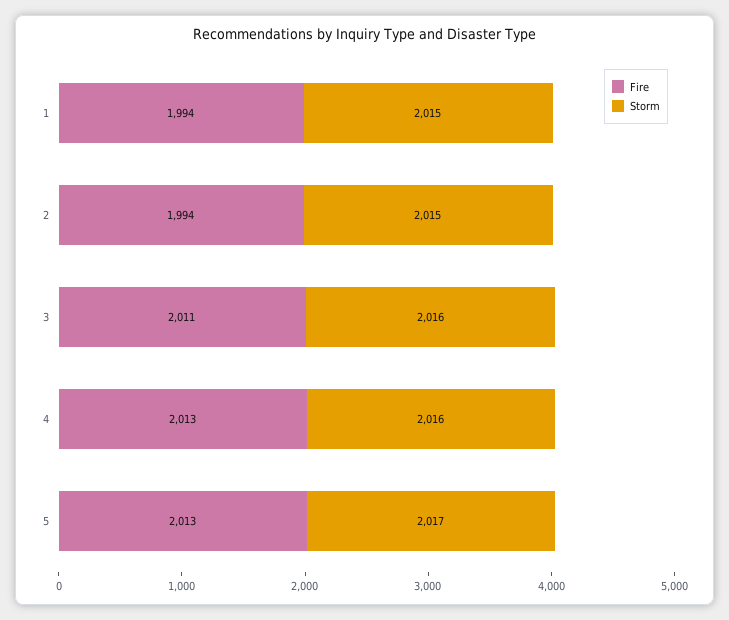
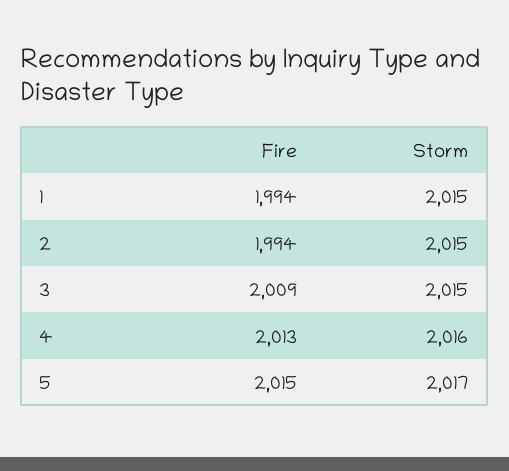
  {
    "Fire": {
      "1": 1994,
      "2": 1994,
-     "3": 2011,
+     "3": 2009,
      "4": 2013,
-     "5": 2013
+     "5": 2015
    },
    "Storm": {
      "1": 2015,
      "2": 2015,
-     "3": 2016,
+     "3": 2015,
      "4": 2016,
      "5": 2017
    }
  }

